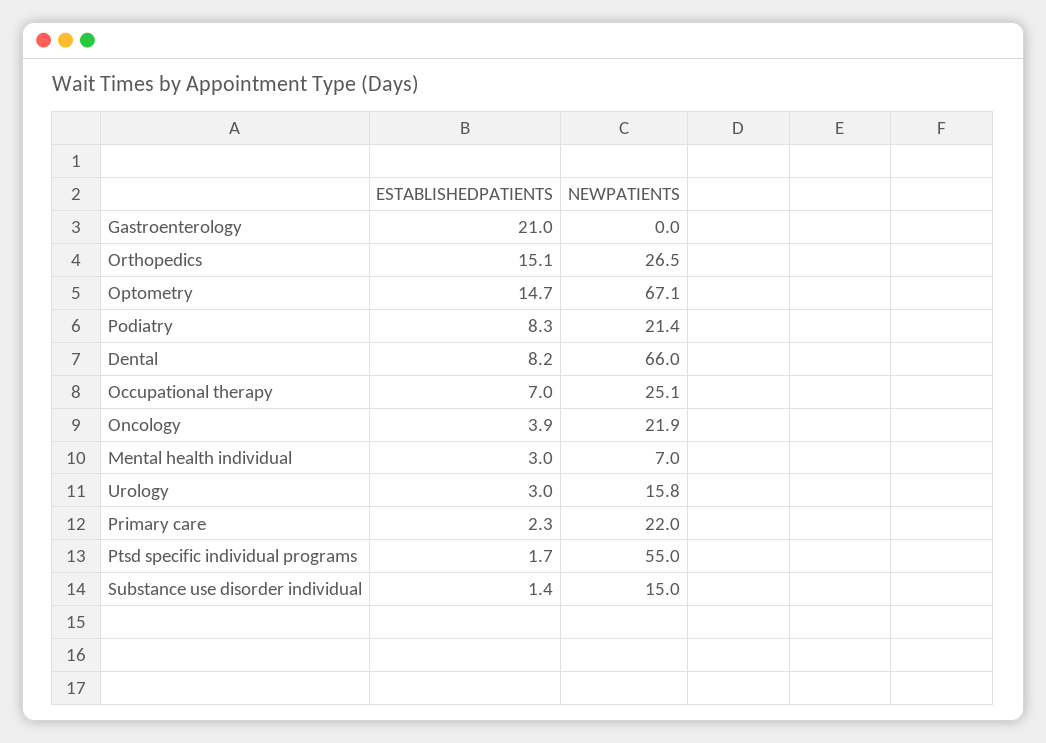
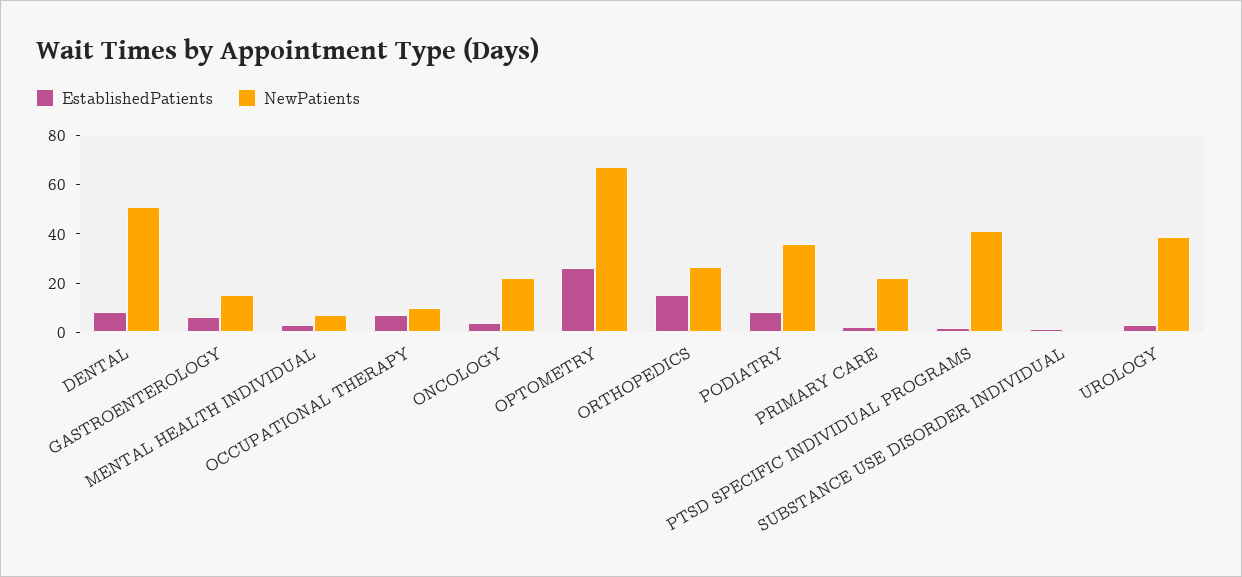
  {
    "ESTABLISHEDPATIENTS": {
-     "Gastroenterology": 21,
+     "Gastroenterology": 5,
      "Orthopedics": 15.1,
-     "Optometry": 14.7,
+     "Optometry": 25,
      "Podiatry": 8.3,
      "Dental": 8.2,
      "Occupational therapy": 7,
      "Oncology": 3.9,
      "Mental health individual": 3,
      "Urology": 3,
      "Primary care": 2.3,
      "Ptsd specific individual programs": 1.7,
      "Substance use disorder individual": 1.4
    },
    "NEWPATIENTS": {
-     "Gastroenterology": 0,
+     "Gastroenterology": 15,
      "Orthopedics": 26.5,
      "Optometry": 67.1,
-     "Podiatry": 21.4,
+     "Podiatry": 35,
-     "Dental": 66,
+     "Dental": 50,
-     "Occupational therapy": 25.1,
+     "Occupational therapy": 10,
      "Oncology": 21.9,
      "Mental health individual": 7,
-     "Urology": 15.8,
+     "Urology": 40,
      "Primary care": 22,
-     "Ptsd specific individual programs": 55,
+     "Ptsd specific individual programs": 40,
-     "Substance use disorder individual": 15
+     "Substance use disorder individual": 0
    }
  }

